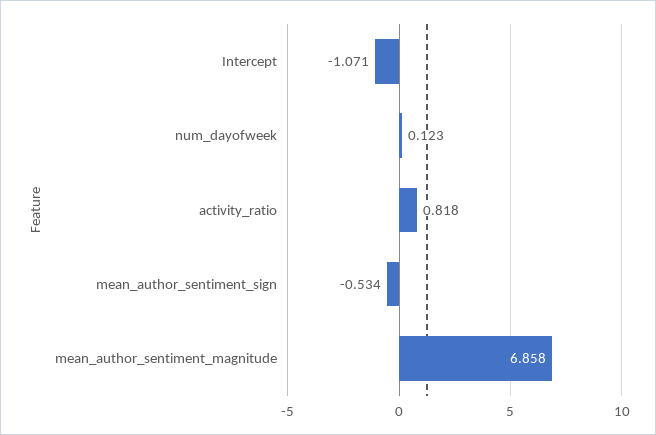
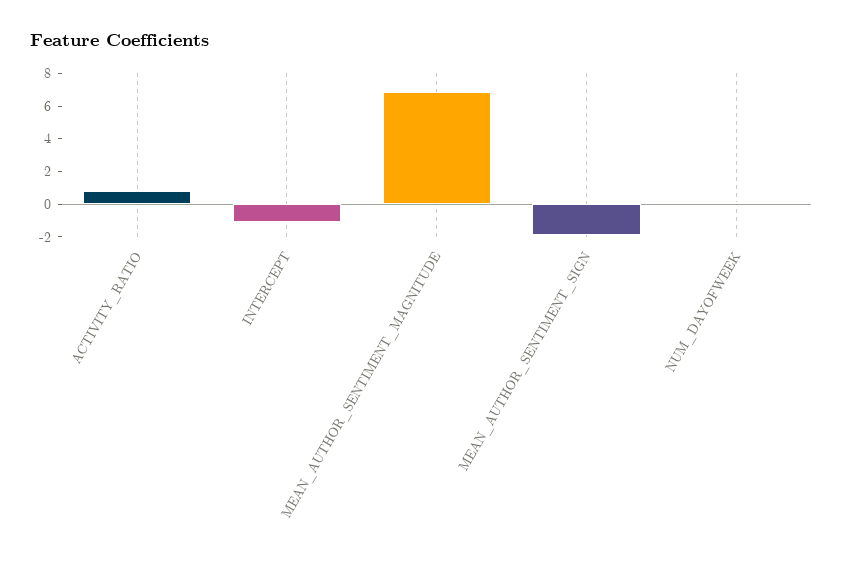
  {
    "Intercept": -1.071,
    "num_dayofweek": 0.123,
    "activity_ratio": 0.818,
-   "mean_author_sentiment_sign": -0.534,
+   "mean_author_sentiment_sign": -2,
    "mean_author_sentiment_magnitude": 6.858
  }

